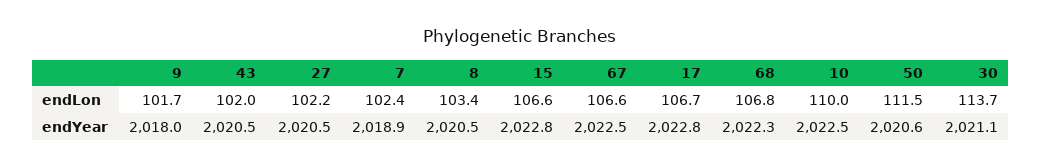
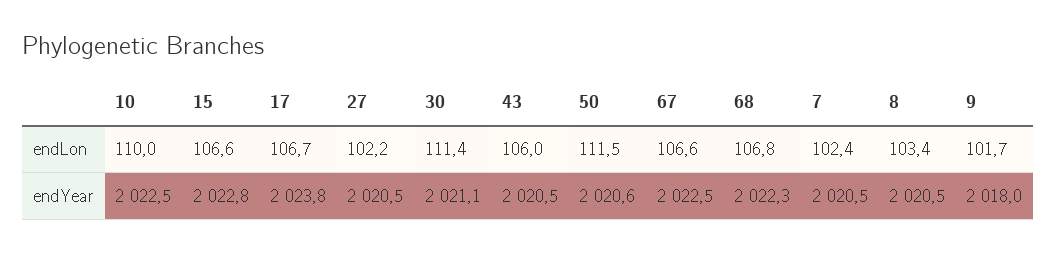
  {
    "9": {
      "endLon": 101.7,
      "endYear": 2018
    },
    "43": {
-     "endLon": 102,
+     "endLon": 106,
      "endYear": 2020.5
    },
    "27": {
      "endLon": 102.2,
      "endYear": 2020.5
    },
    "7": {
      "endLon": 102.4,
-     "endYear": 2018.9
+     "endYear": 2020.5
    },
    "8": {
      "endLon": 103.4,
      "endYear": 2020.5
    },
    "15": {
      "endLon": 106.6,
      "endYear": 2022.8
    },
    "67": {
      "endLon": 106.6,
      "endYear": 2022.5
    },
    "17": {
      "endLon": 106.7,
-     "endYear": 2022.8
+     "endYear": 2023.8
    },
    "68": {
      "endLon": 106.8,
      "endYear": 2022.3
    },
    "10": {
      "endLon": 110,
      "endYear": 2022.5
    },
    "50": {
      "endLon": 111.5,
      "endYear": 2020.6
    },
    "30": {
-     "endLon": 113.7,
+     "endLon": 111.4,
      "endYear": 2021.1
    }
  }

